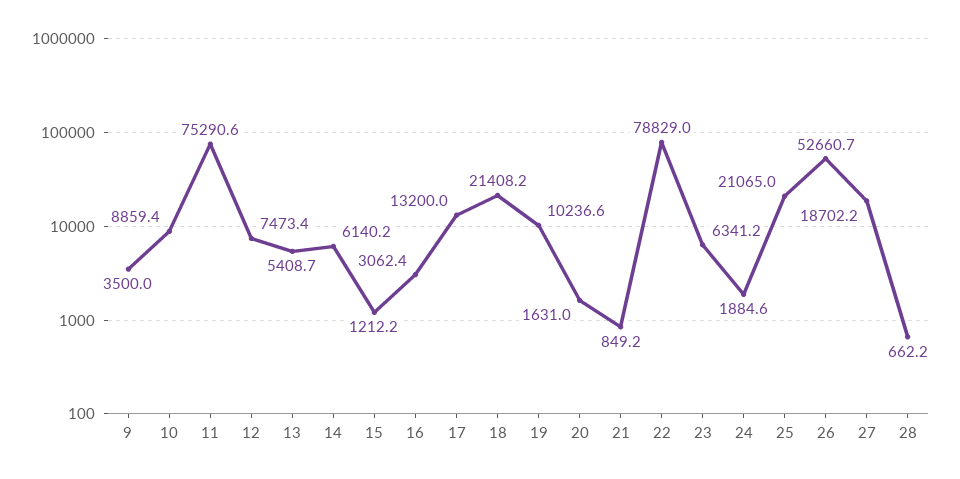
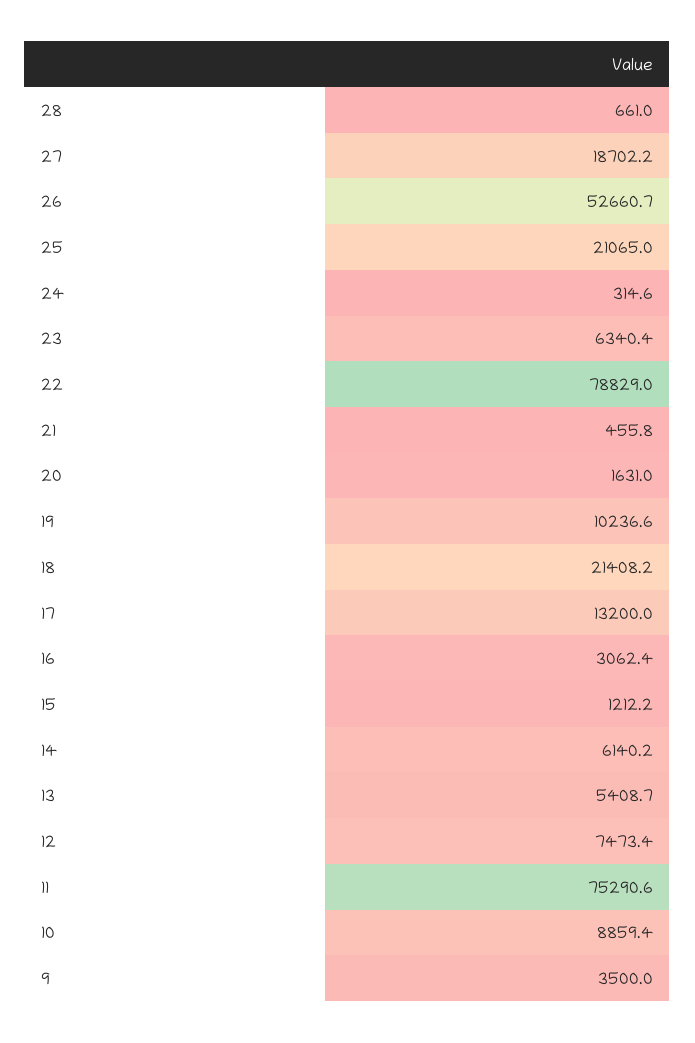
  {
    "9": 3500,
    "10": 8859.4,
    "11": 75290.6,
    "12": 7473.4,
    "13": 5408.7,
    "14": 6140.2,
    "15": 1212.2,
    "16": 3062.4,
    "17": 13200,
    "18": 21408.2,
    "19": 10236.6,
    "20": 1631,
-   "21": 849.2,
+   "21": 455.8,
    "22": 78829,
-   "23": 6341.2,
+   "23": 6340.4,
-   "24": 1884.6,
+   "24": 314.6,
    "25": 21065,
    "26": 52660.7,
    "27": 18702.2,
-   "28": 662.2
+   "28": 661
  }

